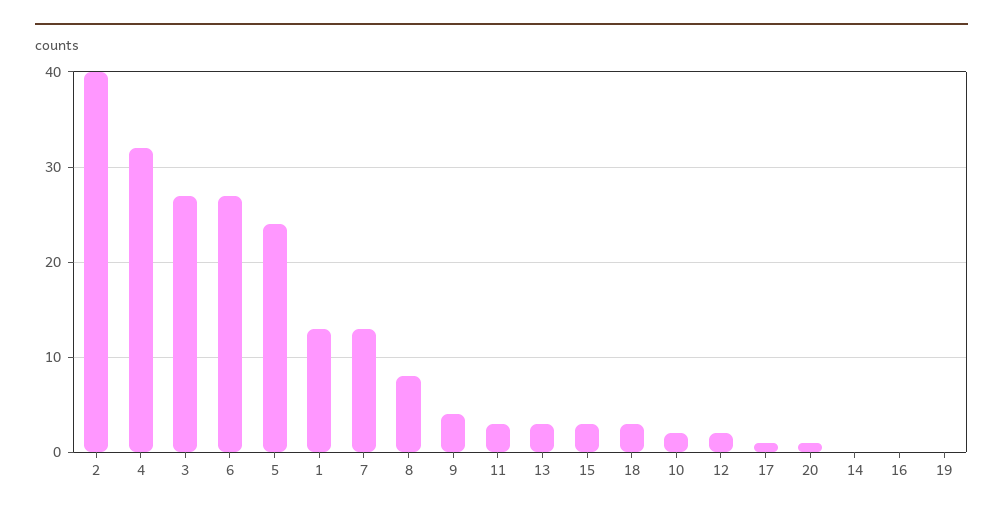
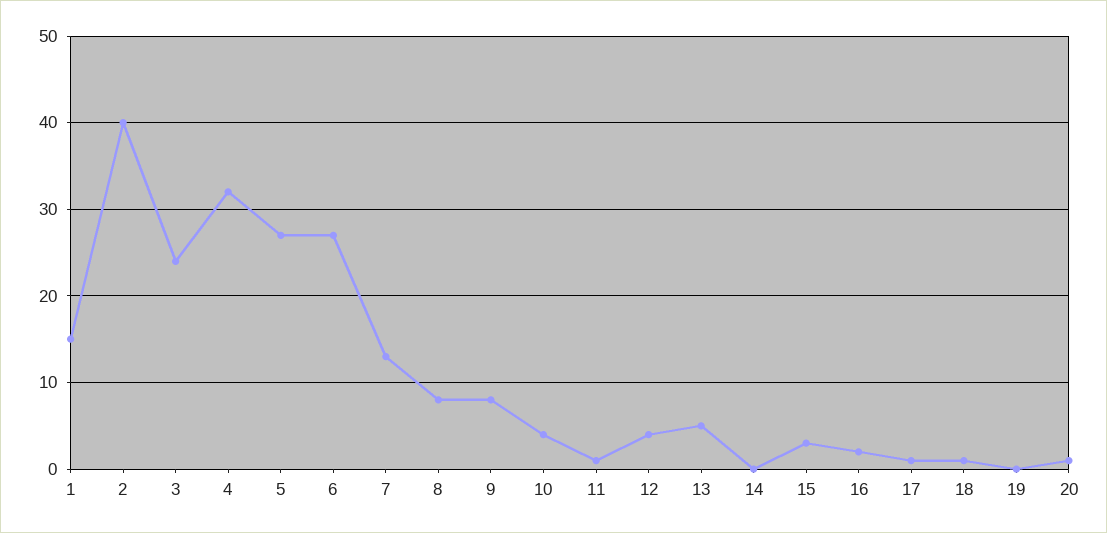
  {
    "2": 40,
    "4": 32,
-   "3": 27,
+   "3": 24,
    "6": 27,
-   "5": 24,
+   "5": 27,
-   "1": 13,
+   "1": 15,
    "7": 13,
    "8": 8,
-   "9": 4,
+   "9": 8,
-   "11": 3,
+   "11": 1,
-   "13": 3,
+   "13": 5,
    "15": 3,
-   "18": 3,
+   "18": 1,
-   "10": 2,
+   "10": 4,
-   "12": 2,
+   "12": 4,
    "17": 1,
    "20": 1,
    "14": 0,
-   "16": 0,
+   "16": 2,
    "19": 0
  }

